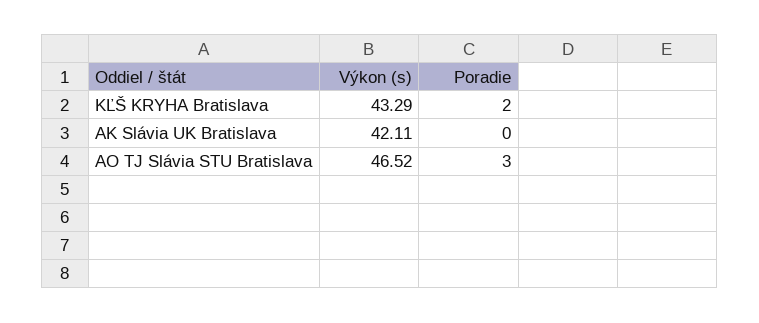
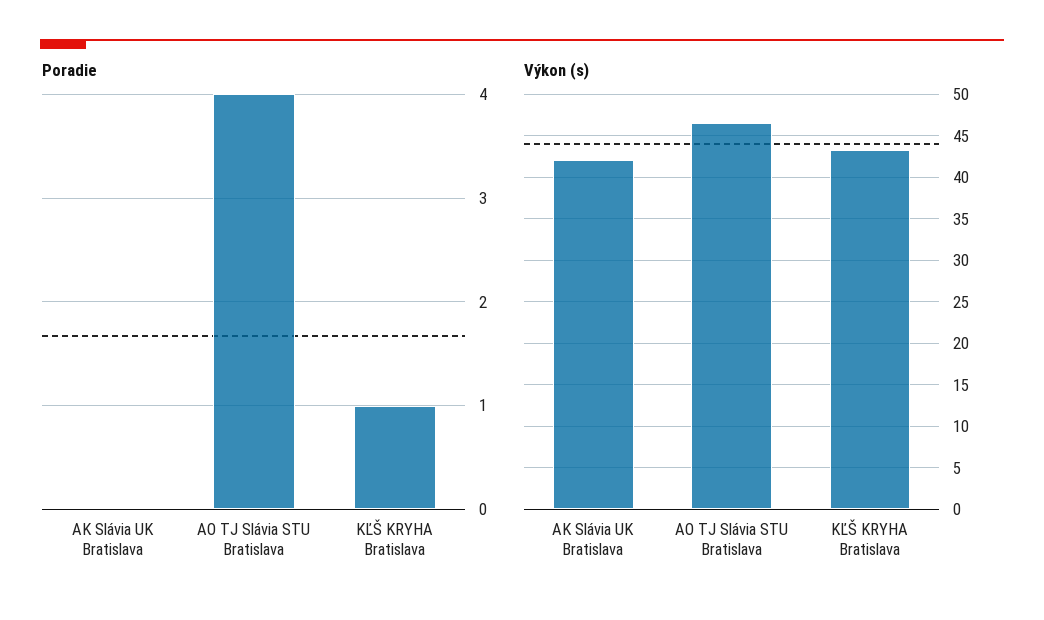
  {
    "Výkon (s)": {
      "KĽŠ KRYHA Bratislava": 43.29,
      "AK Slávia UK Bratislava": 42.11,
      "AO TJ Slávia STU Bratislava": 46.52
    },
    "Poradie": {
-     "KĽŠ KRYHA Bratislava": 2,
+     "KĽŠ KRYHA Bratislava": 1,
      "AK Slávia UK Bratislava": 0,
-     "AO TJ Slávia STU Bratislava": 3
+     "AO TJ Slávia STU Bratislava": 4
    }
  }

